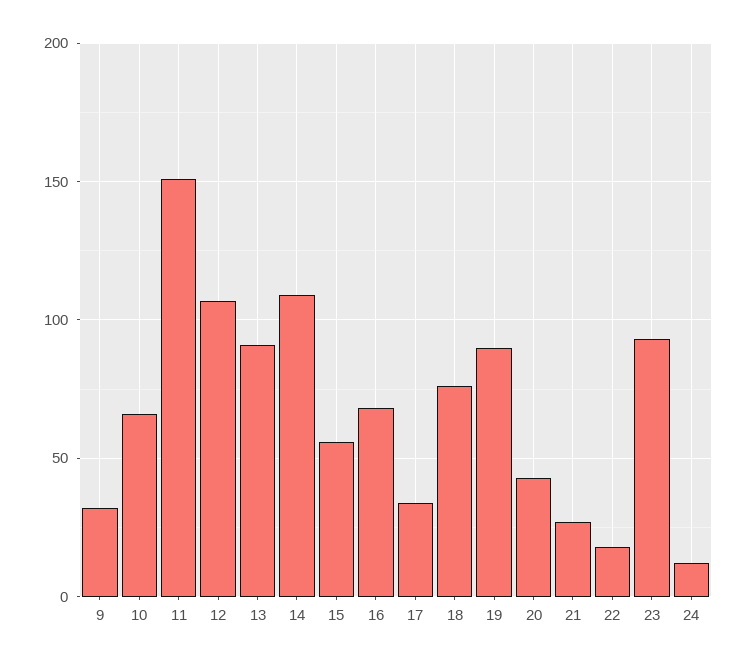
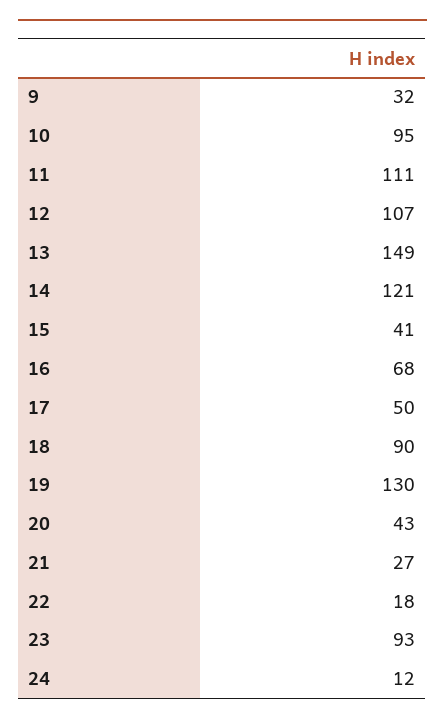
  {
    "9": 32,
-   "10": 65,
+   "10": 95,
-   "11": 150,
+   "11": 111,
    "12": 107,
-   "13": 90,
+   "13": 149,
-   "14": 110,
+   "14": 121,
-   "15": 55,
+   "15": 41,
    "16": 68,
-   "17": 35,
+   "17": 50,
-   "18": 75,
+   "18": 90,
-   "19": 90,
+   "19": 130,
    "20": 43,
    "21": 27,
    "22": 18,
    "23": 93,
    "24": 12
  }

